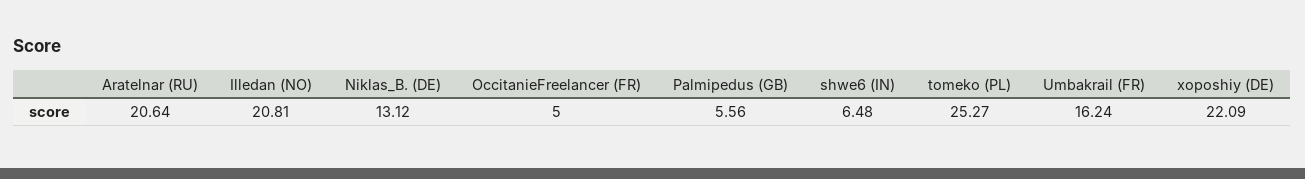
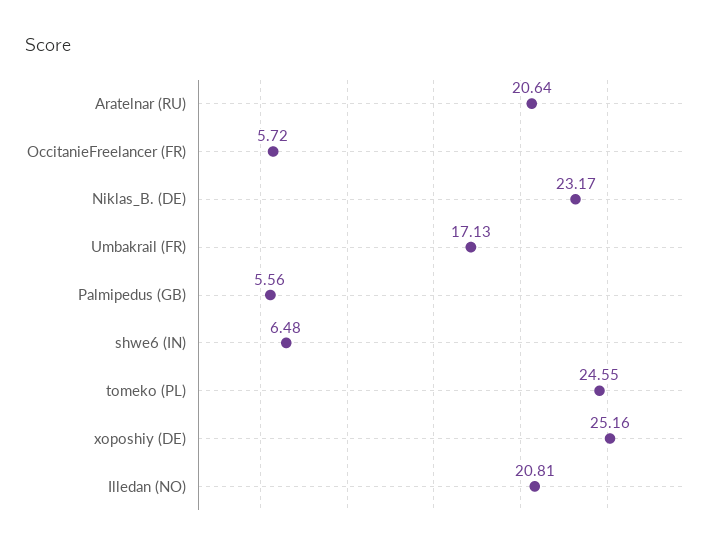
  {
    "Aratelnar (RU)": 20.64,
    "Illedan (NO)": 20.81,
-   "Niklas_B. (DE)": 13.12,
+   "Niklas_B. (DE)": 23.17,
-   "OccitanieFreelancer (FR)": 5,
+   "OccitanieFreelancer (FR)": 5.72,
    "Palmipedus (GB)": 5.56,
    "shwe6 (IN)": 6.48,
-   "tomeko (PL)": 25.27,
+   "tomeko (PL)": 24.55,
-   "Umbakrail (FR)": 16.24,
+   "Umbakrail (FR)": 17.13,
-   "xoposhiy (DE)": 22.09
+   "xoposhiy (DE)": 25.16
  }

